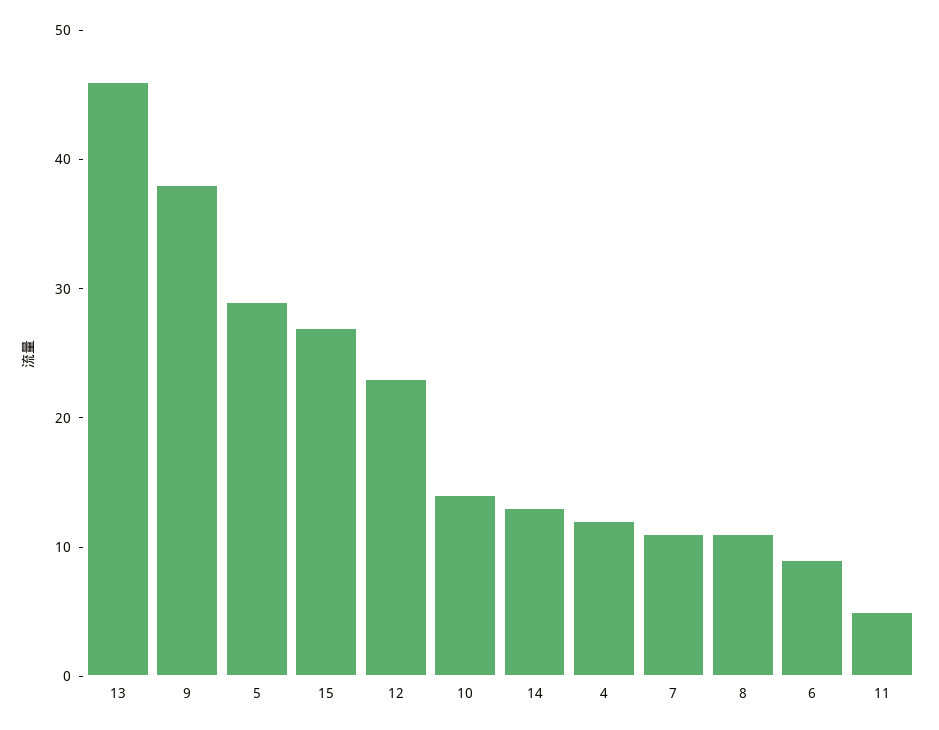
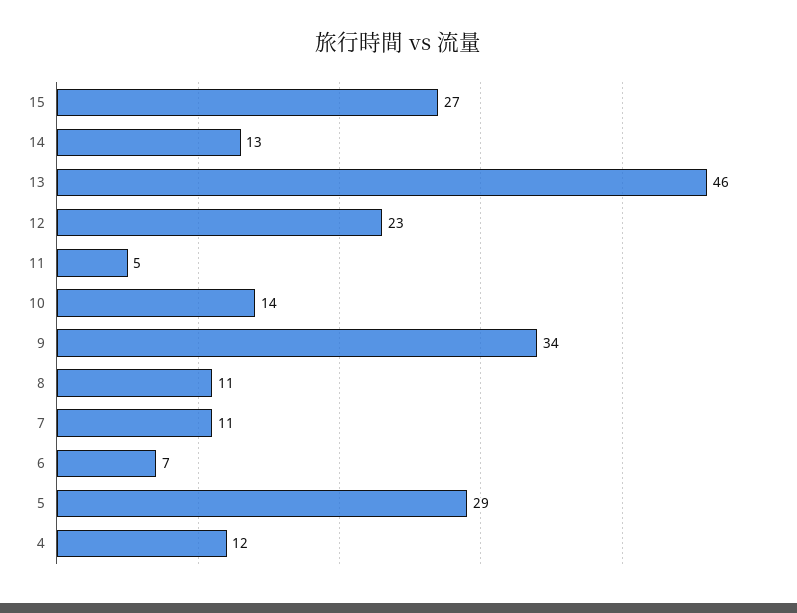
  {
    "13": 46,
-   "9": 38,
+   "9": 34,
    "5": 29,
    "15": 27,
    "12": 23,
    "10": 14,
    "14": 13,
    "4": 12,
    "7": 11,
    "8": 11,
-   "6": 9,
+   "6": 7,
    "11": 5
  }

